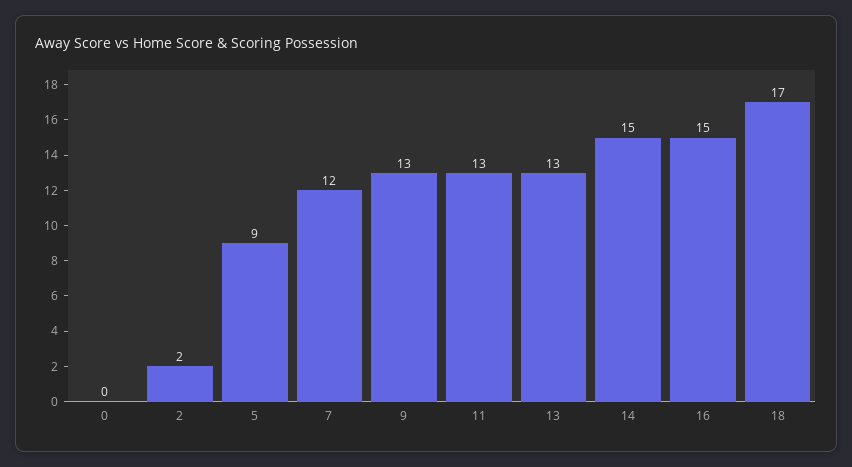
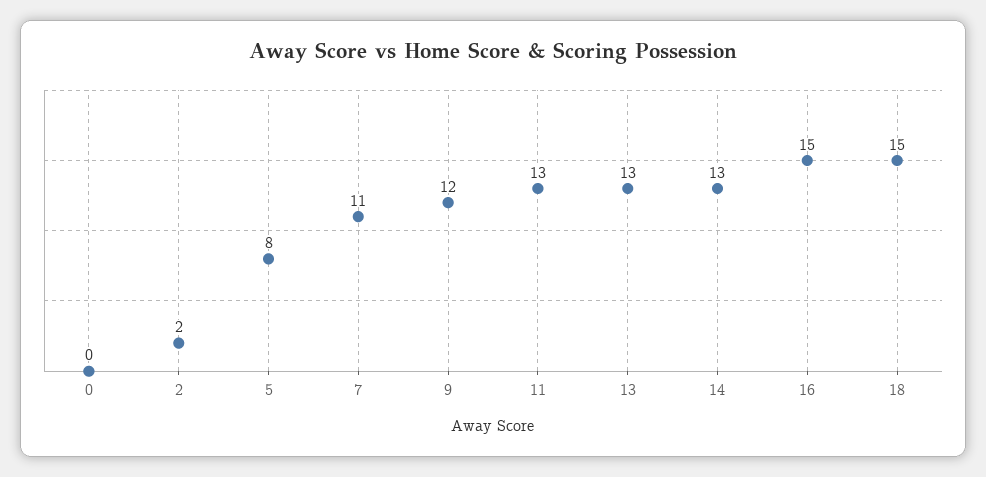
  {
    "0": 0,
    "2": 2,
-   "5": 9,
+   "5": 8,
-   "7": 12,
+   "7": 11,
-   "9": 13,
+   "9": 12,
    "11": 13,
    "13": 13,
-   "14": 15,
+   "14": 13,
    "16": 15,
-   "18": 17
+   "18": 15
  }

